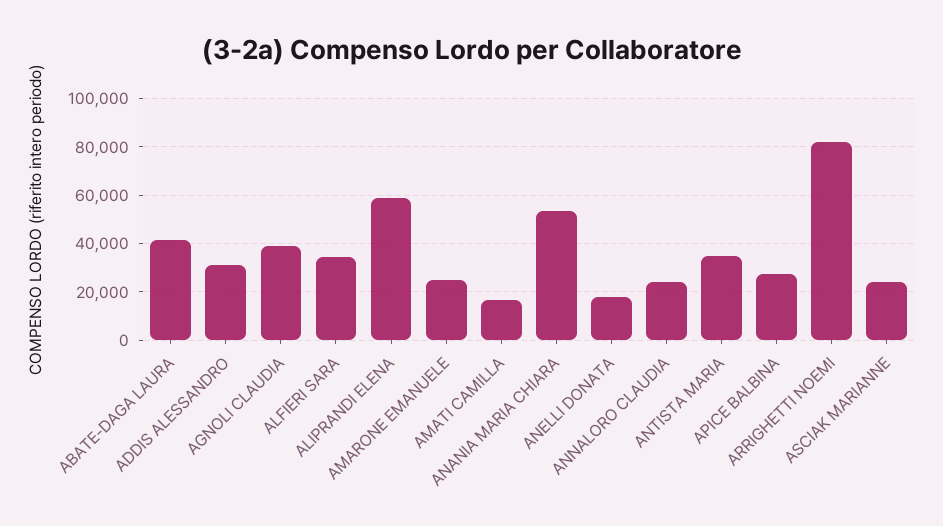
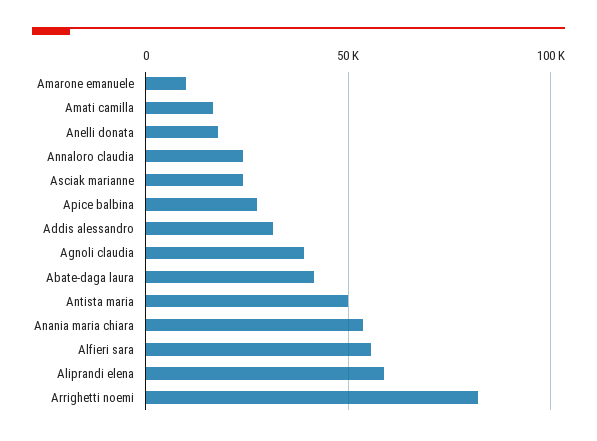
  {
    "ABATE-DAGA LAURA": 42500,
    "ADDIS ALESSANDRO": 32500,
    "AGNOLI CLAUDIA": 40000,
-   "ALFIERI SARA": 35000,
+   "ALFIERI SARA": 55000,
    "ALIPRANDI ELENA": 60000,
-   "AMARONE EMANUELE": 25000,
+   "AMARONE EMANUELE": 10000,
    "AMATI CAMILLA": 17500,
    "ANANIA MARIA CHIARA": 52500,
    "ANELLI DONATA": 17500,
    "ANNALORO CLAUDIA": 25000,
-   "ANTISTA MARIA": 35000,
+   "ANTISTA MARIA": 50000,
    "APICE BALBINA": 27500,
    "ARRIGHETTI NOEMI": 82500,
    "ASCIAK MARIANNE": 25000
  }

